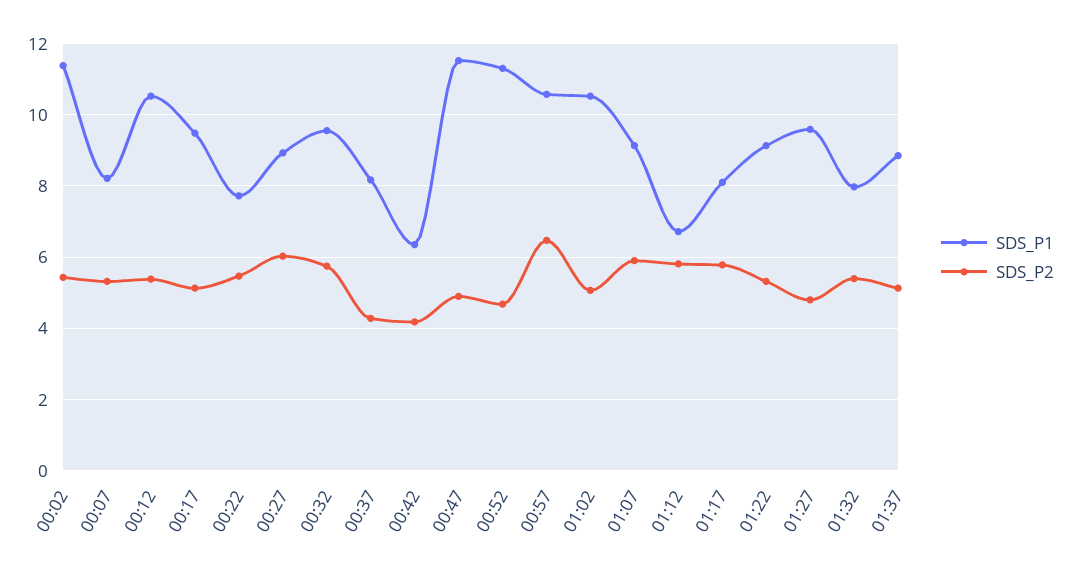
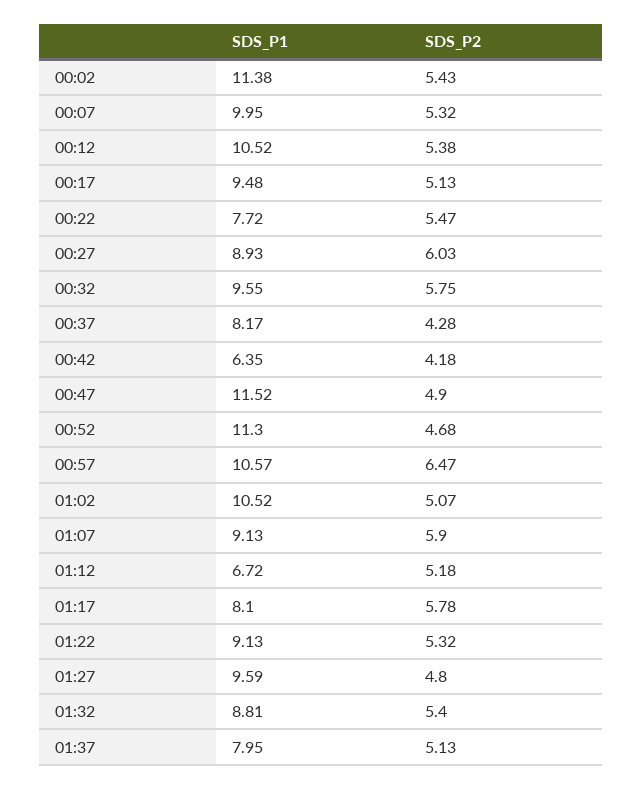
  {
    "SDS_P1": {
      "00:02": 11.38,
-     "00:07": 8.2,
+     "00:07": 9.95,
      "00:12": 10.52,
      "00:17": 9.48,
      "00:22": 7.72,
      "00:27": 8.93,
      "00:32": 9.55,
      "00:37": 8.17,
      "00:42": 6.35,
      "00:47": 11.52,
      "00:52": 11.3,
      "00:57": 10.57,
      "01:02": 10.52,
      "01:07": 9.13,
      "01:12": 6.72,
      "01:17": 8.1,
      "01:22": 9.13,
      "01:27": 9.59,
-     "01:32": 8,
+     "01:32": 8.81,
-     "01:37": 8.8
+     "01:37": 7.95
    },
    "SDS_P2": {
      "00:02": 5.43,
      "00:07": 5.32,
      "00:12": 5.38,
      "00:17": 5.13,
      "00:22": 5.47,
      "00:27": 6.03,
      "00:32": 5.75,
      "00:37": 4.28,
      "00:42": 4.18,
      "00:47": 4.9,
      "00:52": 4.68,
      "00:57": 6.47,
      "01:02": 5.07,
      "01:07": 5.9,
-     "01:12": 5.8,
+     "01:12": 5.18,
      "01:17": 5.78,
      "01:22": 5.32,
      "01:27": 4.8,
      "01:32": 5.4,
      "01:37": 5.13
    }
  }

